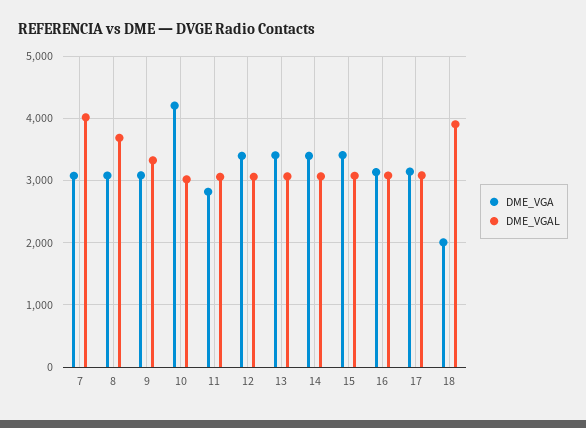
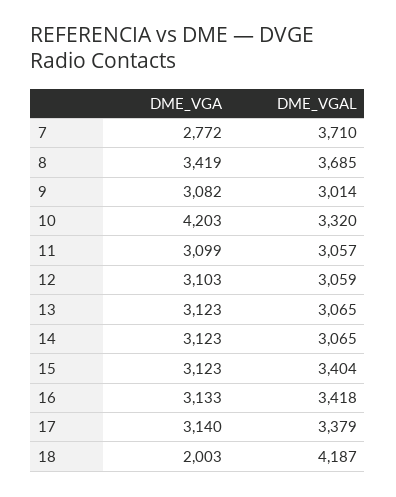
  {
    "DME_VGA": {
-     "7": 3100,
+     "7": 2772,
-     "8": 3100,
+     "8": 3419,
      "9": 3082,
      "10": 4203,
-     "11": 2800,
+     "11": 3099,
-     "12": 3400,
+     "12": 3103,
-     "13": 3400,
+     "13": 3123,
-     "14": 3400,
+     "14": 3123,
-     "15": 3400,
+     "15": 3123,
      "16": 3133,
      "17": 3140,
      "18": 2003
    },
    "DME_VGAL": {
-     "7": 4000,
+     "7": 3710,
      "8": 3685,
-     "9": 3300,
+     "9": 3014,
-     "10": 3000,
+     "10": 3320,
      "11": 3057,
      "12": 3059,
      "13": 3065,
      "14": 3065,
-     "15": 3100,
+     "15": 3404,
-     "16": 3100,
+     "16": 3418,
-     "17": 3100,
+     "17": 3379,
-     "18": 3900
+     "18": 4187
    }
  }

